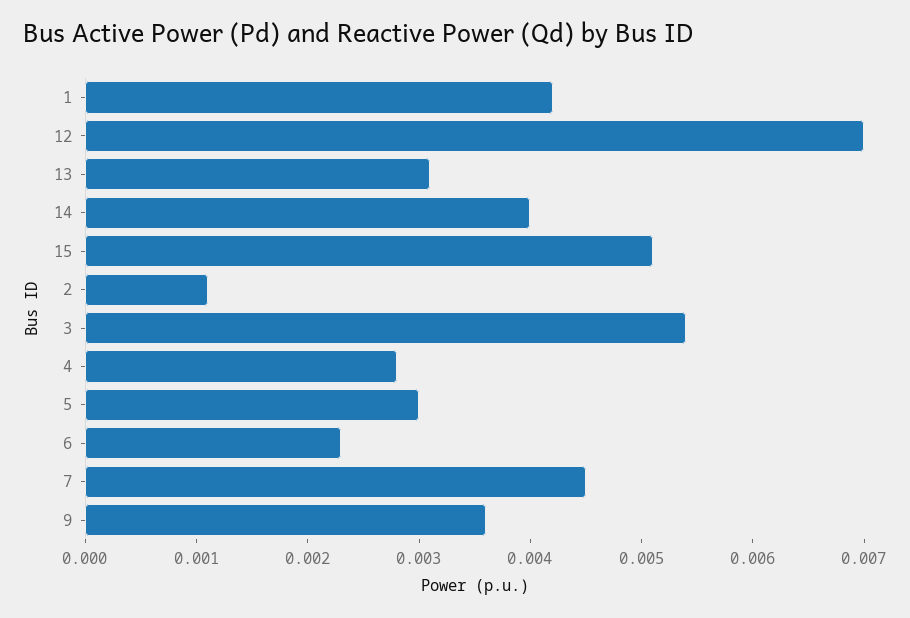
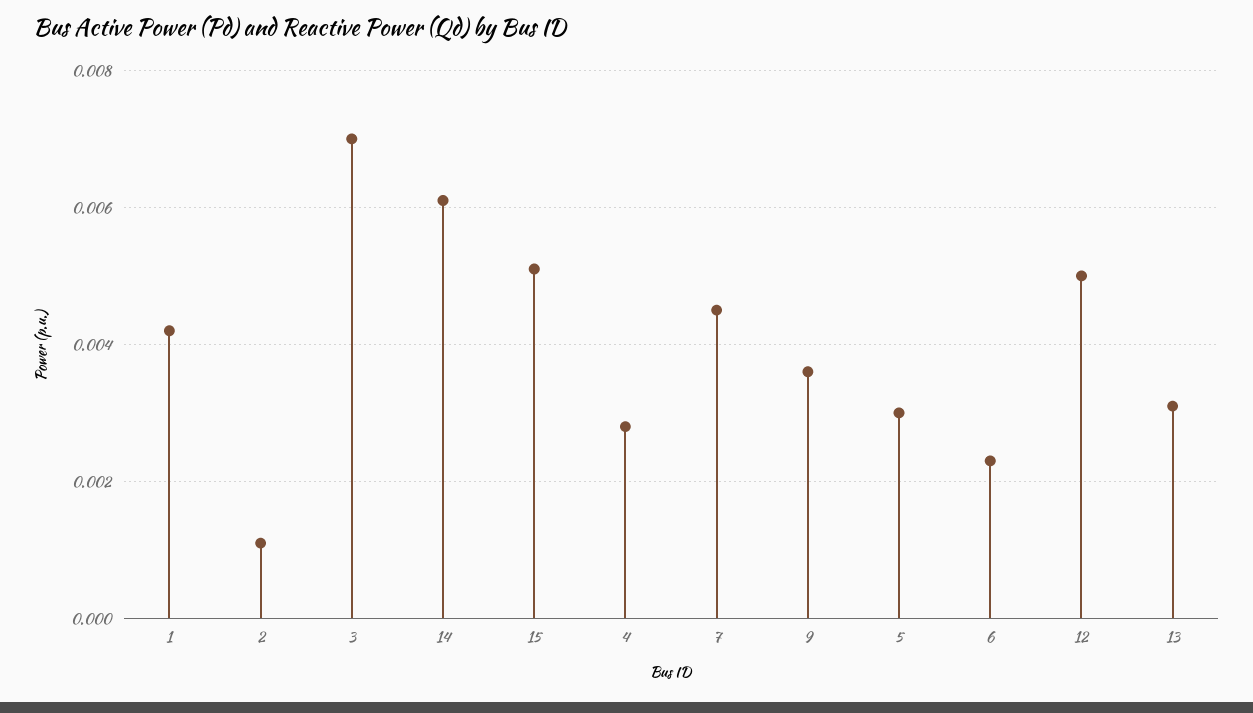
  {
    "1": 0.0042,
-   "12": 0.007,
+   "12": 0.005,
    "13": 0.0031,
-   "14": 0.004,
+   "14": 0.006,
    "15": 0.0051,
    "2": 0.0011,
-   "3": 0.0054,
+   "3": 0.007,
    "4": 0.0028,
    "5": 0.003,
    "6": 0.0023,
    "7": 0.0045,
    "9": 0.0036
  }

